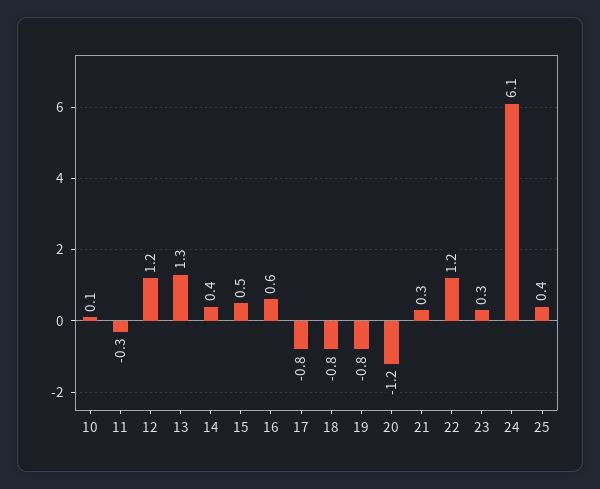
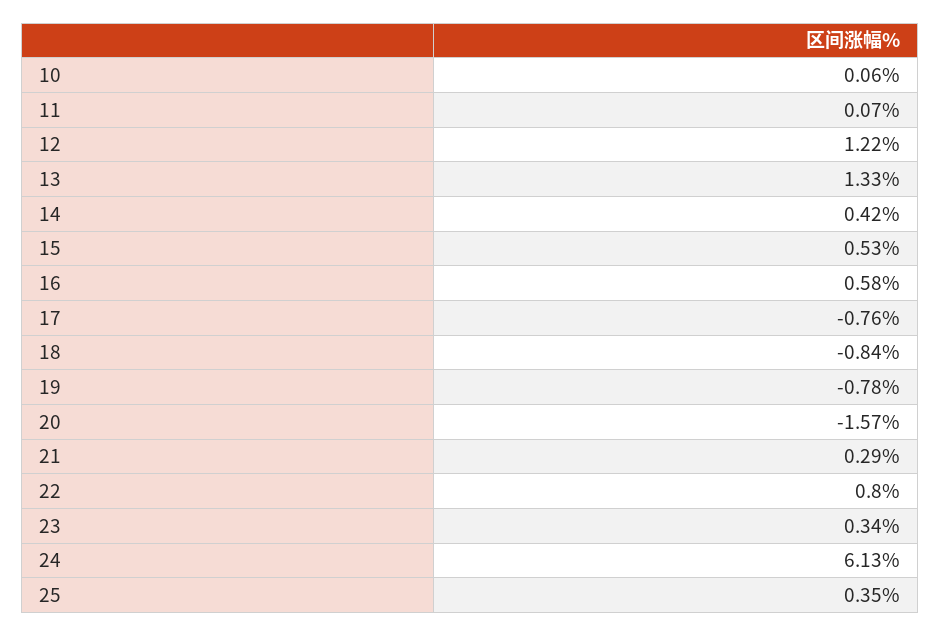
  {
    "10": 0.06,
-   "11": -0.3,
+   "11": 0.07,
    "12": 1.22,
    "13": 1.33,
    "14": 0.42,
    "15": 0.53,
    "16": 0.58,
    "17": -0.76,
    "18": -0.84,
    "19": -0.78,
-   "20": -1.2,
+   "20": -1.57,
    "21": 0.29,
-   "22": 1.2,
+   "22": 0.8,
    "23": 0.34,
    "24": 6.13,
    "25": 0.35
  }

